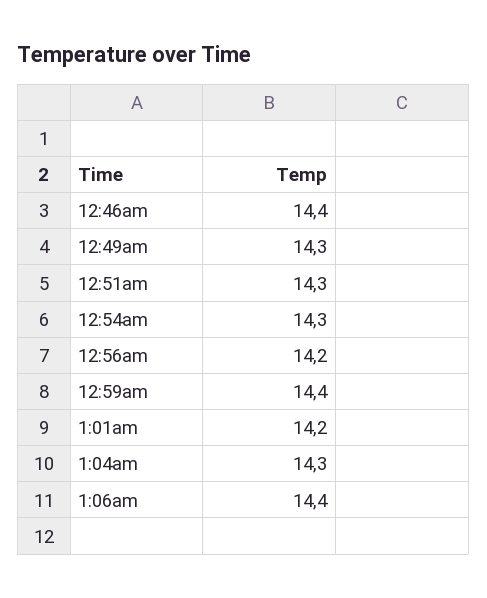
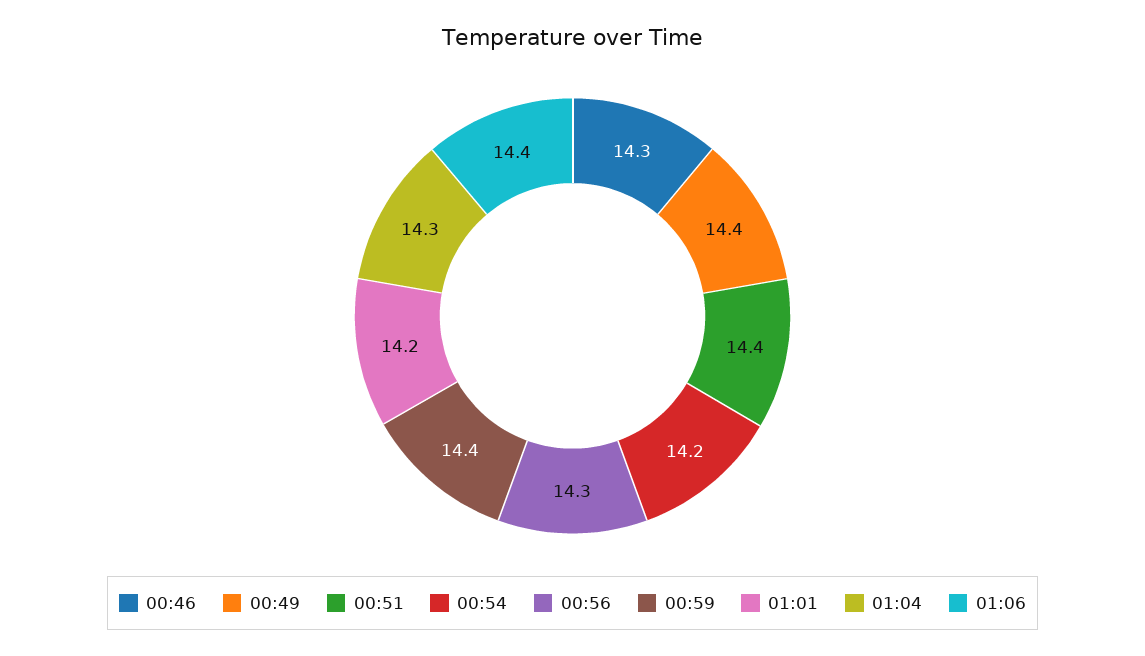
  {
-   "12:46am": 14.4,
+   "12:46am": 14.3,
-   "12:49am": 14.3,
+   "12:49am": 14.4,
-   "12:51am": 14.3,
+   "12:51am": 14.4,
-   "12:54am": 14.3,
+   "12:54am": 14.2,
-   "12:56am": 14.2,
+   "12:56am": 14.3,
    "12:59am": 14.4,
    "1:01am": 14.2,
    "1:04am": 14.3,
    "1:06am": 14.4
  }

